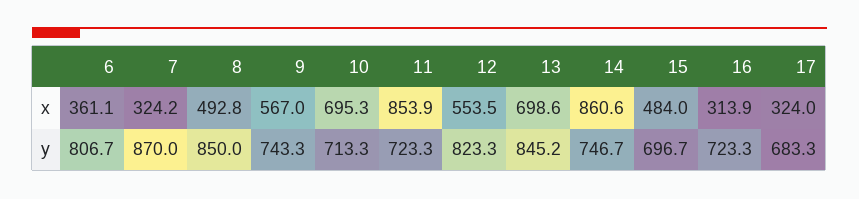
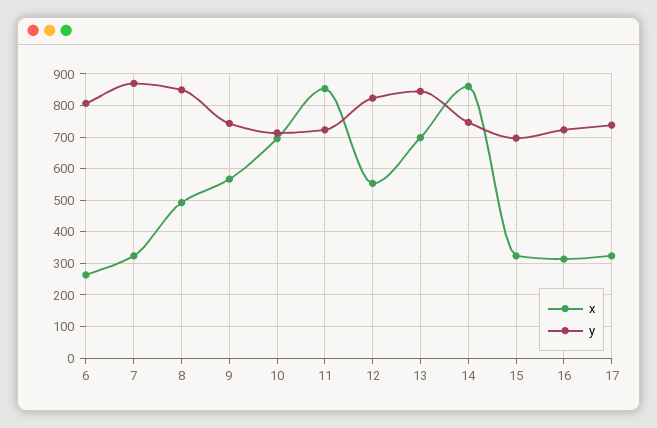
  {
    "x": {
-     "6": 361.1,
+     "6": 260,
      "7": 324.2,
      "8": 492.8,
      "9": 567,
      "10": 695.3,
      "11": 853.9,
      "12": 553.5,
      "13": 698.6,
      "14": 860.6,
-     "15": 484,
+     "15": 320,
      "16": 313.9,
      "17": 324
    },
    "y": {
      "6": 806.7,
      "7": 870,
      "8": 850,
      "9": 743.3,
      "10": 713.3,
      "11": 723.3,
      "12": 823.3,
      "13": 845.2,
      "14": 746.7,
      "15": 696.7,
      "16": 723.3,
-     "17": 683.3
+     "17": 740
    }
  }

